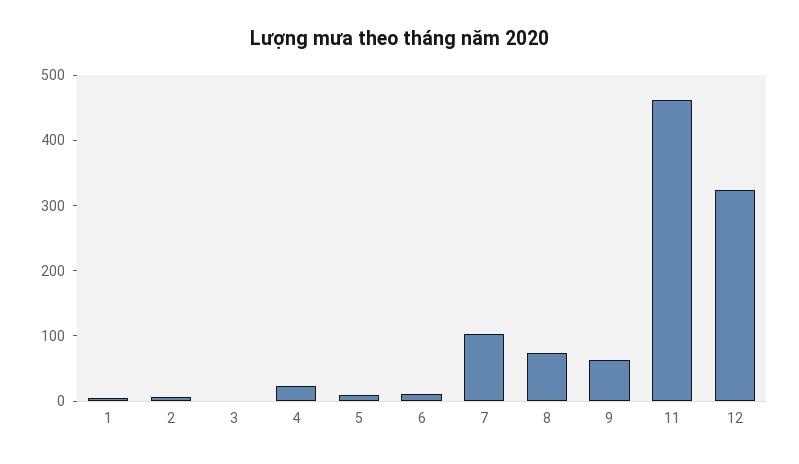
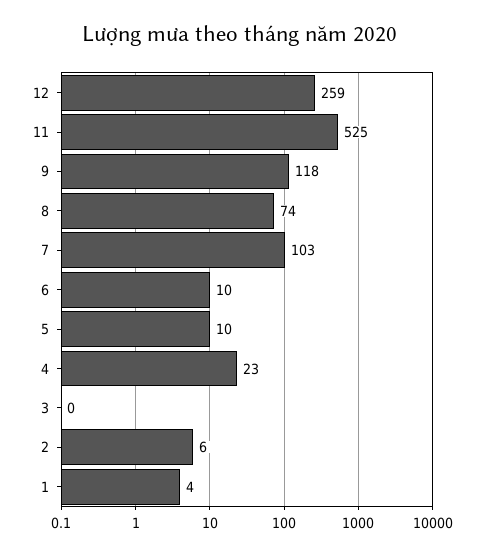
  {
    "1": 4,
    "2": 6,
    "3": 0,
    "4": 23,
    "5": 10,
    "6": 10,
    "7": 103,
    "8": 74,
-   "9": 60,
+   "9": 118,
-   "11": 460,
+   "11": 525,
-   "12": 320
+   "12": 259
  }

